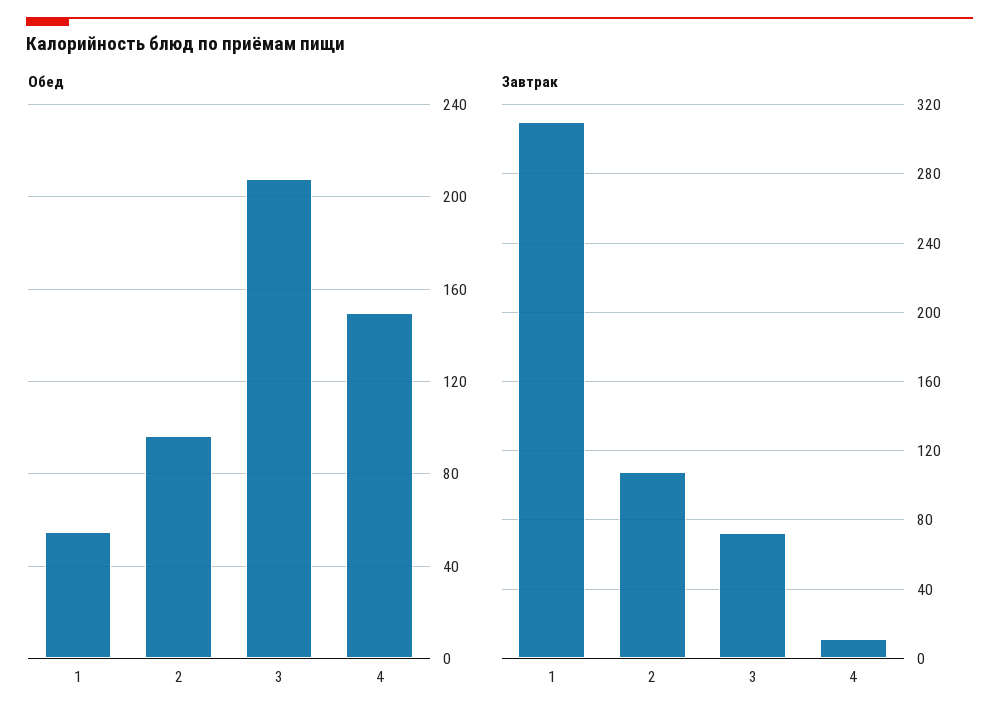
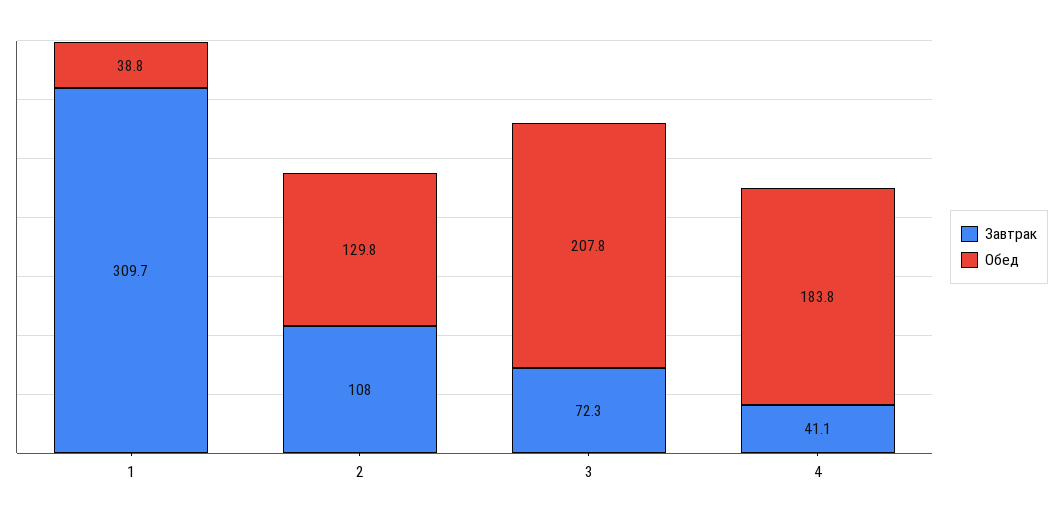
  {
    "Обед": {
-     "1": 55,
+     "1": 38.8,
-     "2": 95,
+     "2": 129.8,
      "3": 207.8,
-     "4": 150
+     "4": 183.8
    },
    "Завтрак": {
      "1": 309.7,
      "2": 108,
      "3": 72.3,
-     "4": 10
+     "4": 41.1
    }
  }

